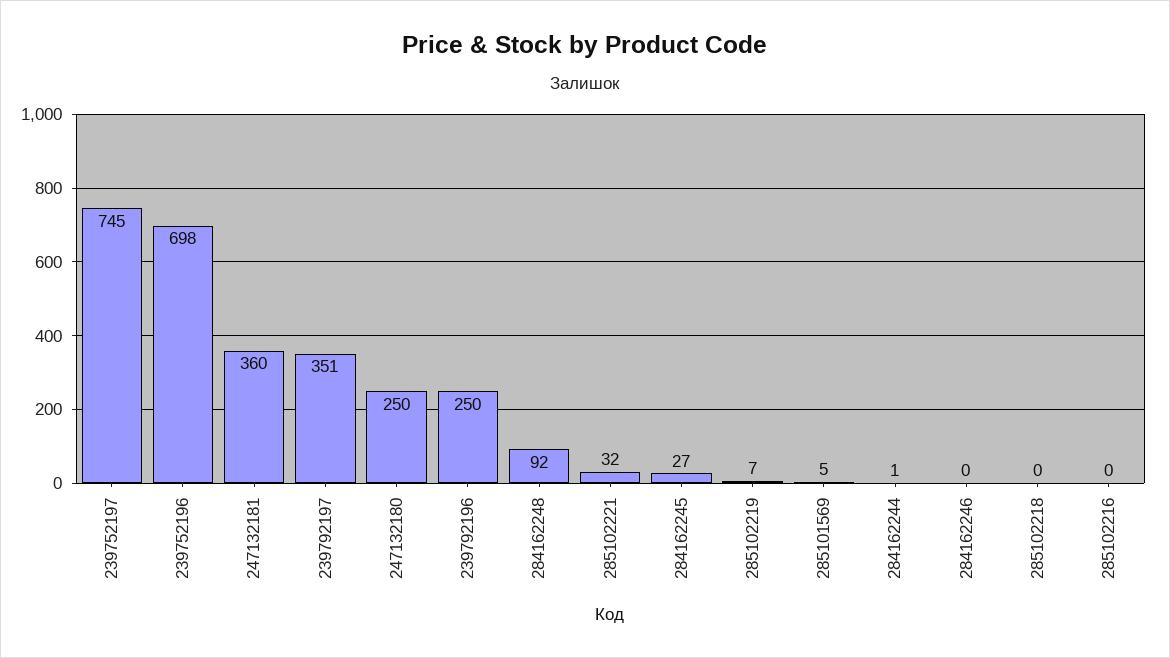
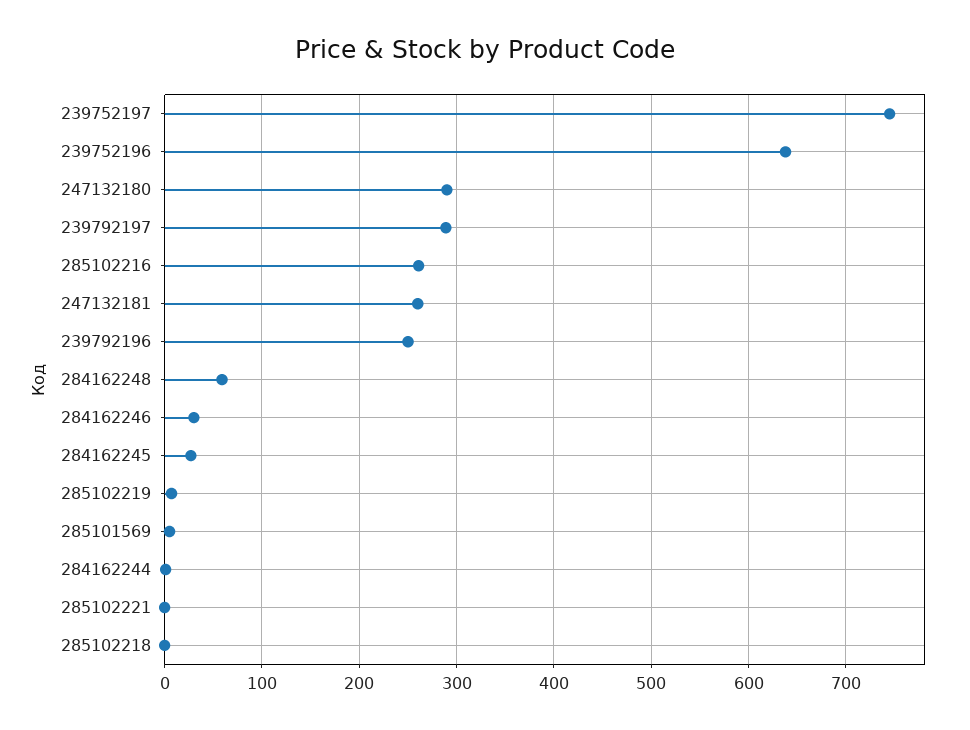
  {
    "239752197": 745,
-   "239752196": 698,
+   "239752196": 640,
-   "247132181": 360,
+   "247132181": 260,
-   "239792197": 351,
+   "239792197": 290,
-   "247132180": 250,
+   "247132180": 290,
    "239792196": 250,
-   "284162248": 92,
+   "284162248": 60,
-   "285102221": 32,
+   "285102221": 0,
    "284162245": 27,
    "285102219": 7,
    "285101569": 5,
    "284162244": 1,
-   "284162246": 0,
+   "284162246": 30,
    "285102218": 0,
-   "285102216": 0
+   "285102216": 260
  }

